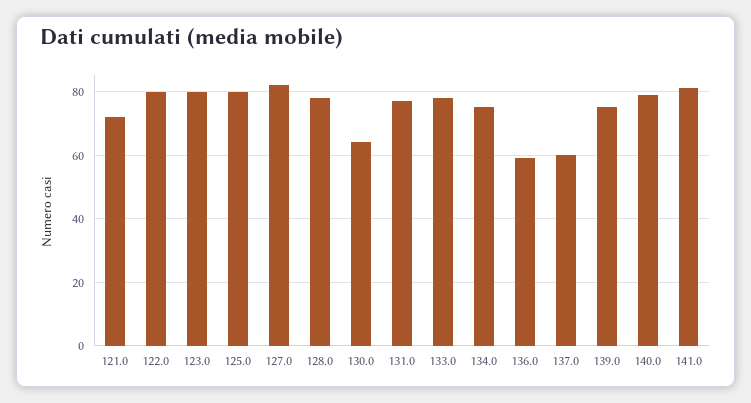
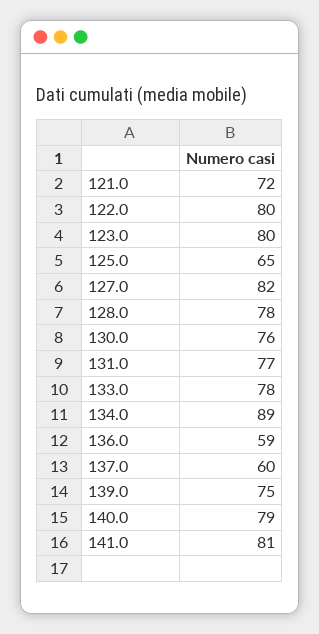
  {
    "121.0": 72,
    "122.0": 80,
    "123.0": 80,
-   "125.0": 80,
+   "125.0": 65,
    "127.0": 82,
    "128.0": 78,
-   "130.0": 65,
+   "130.0": 76,
    "131.0": 77,
    "133.0": 78,
-   "134.0": 75,
+   "134.0": 89,
    "136.0": 59,
    "137.0": 60,
    "139.0": 75,
    "140.0": 79,
    "141.0": 81
  }

